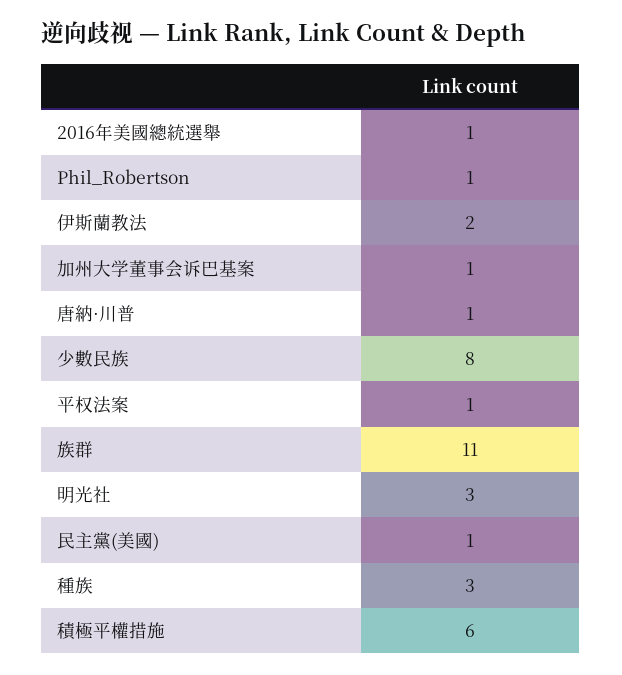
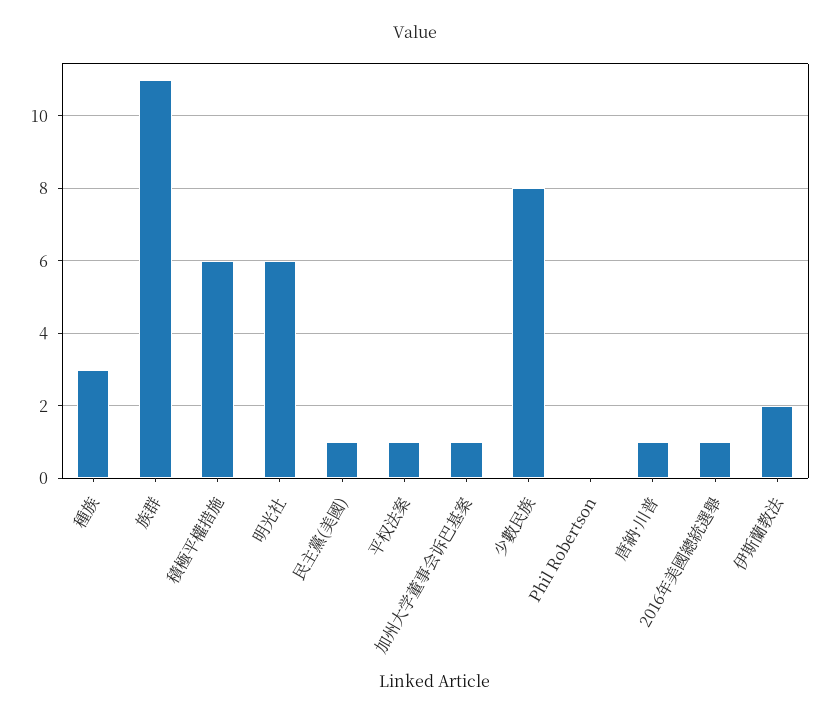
  {
    "2016年美國總統選舉": 1,
-   "Phil_Robertson": 1,
+   "Phil_Robertson": 0,
    "伊斯蘭教法": 2,
    "加州大学董事会诉巴基案": 1,
    "唐納·川普": 1,
    "少數民族": 8,
    "平权法案": 1,
    "族群": 11,
-   "明光社": 3,
+   "明光社": 6,
    "民主黨(美國)": 1,
    "種族": 3,
    "積極平權措施": 6
  }

